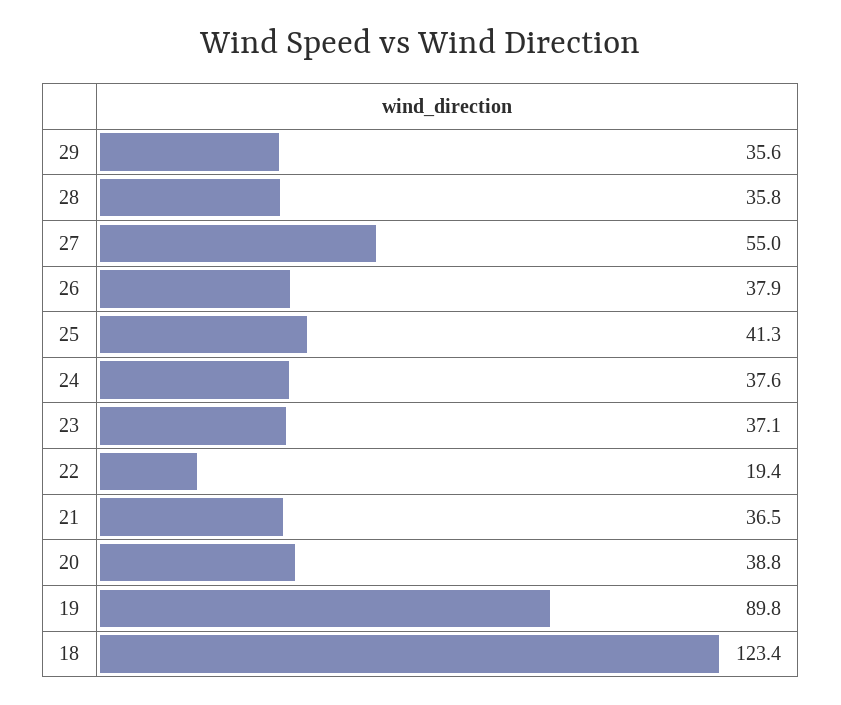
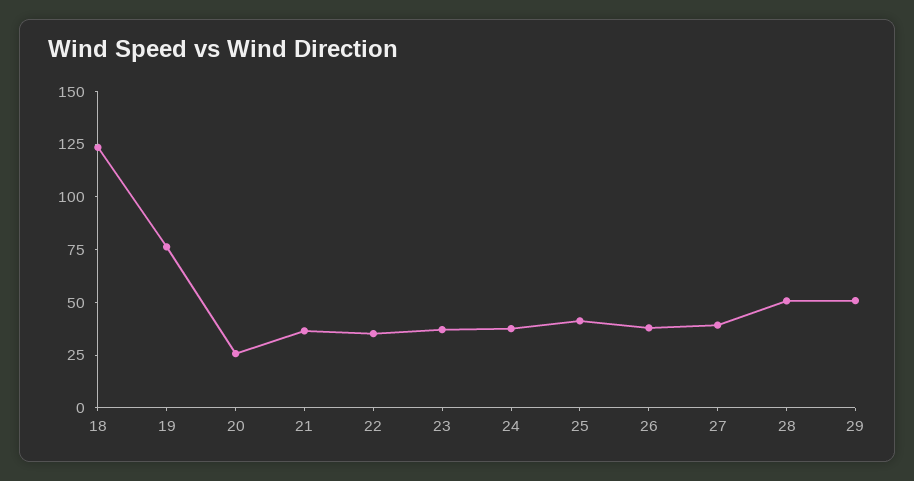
  {
-   "29": 35.6,
+   "29": 50,
-   "28": 35.8,
+   "28": 50,
-   "27": 55,
+   "27": 40,
    "26": 37.9,
    "25": 41.3,
    "24": 37.6,
    "23": 37.1,
-   "22": 19.4,
+   "22": 35,
    "21": 36.5,
-   "20": 38.8,
+   "20": 25,
-   "19": 89.8,
+   "19": 75,
    "18": 123.4
  }

